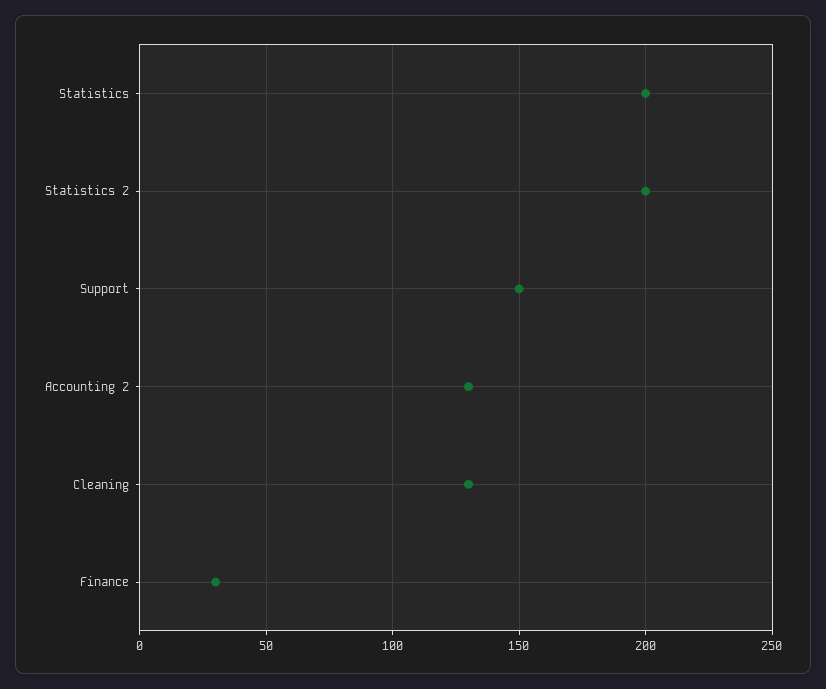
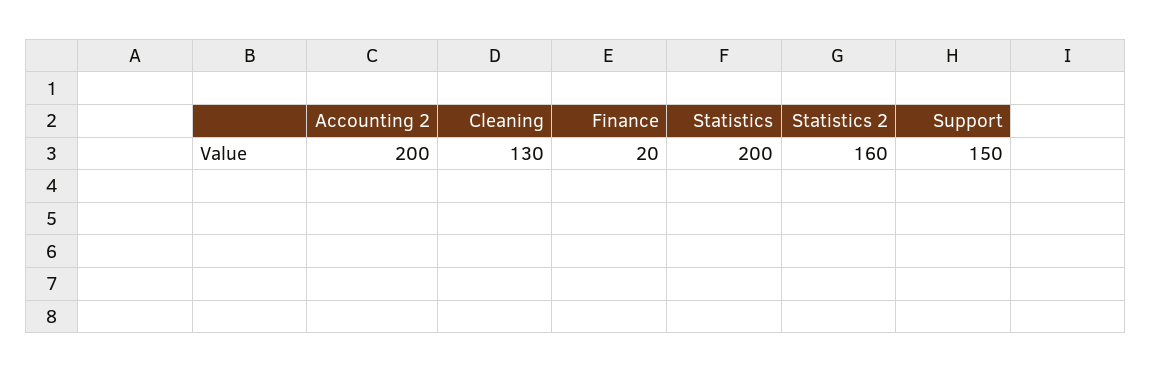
  {
    "Statistics": 200,
-   "Statistics 2": 200,
+   "Statistics 2": 160,
    "Support": 150,
-   "Accounting 2": 130,
+   "Accounting 2": 200,
    "Cleaning": 130,
-   "Finance": 30
+   "Finance": 20
  }

